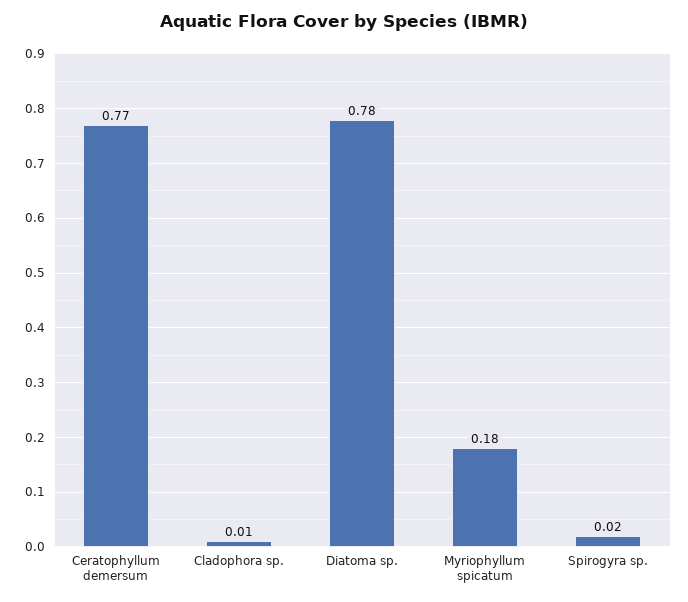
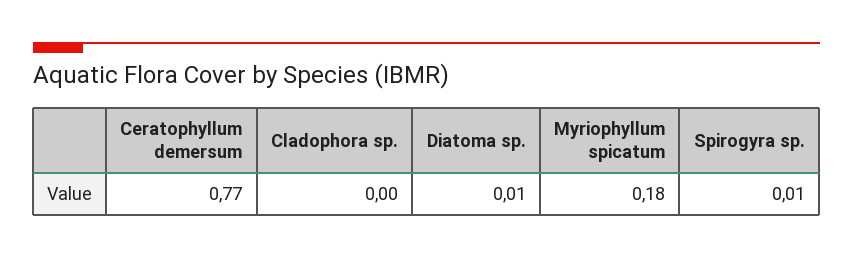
  {
    "Ceratophyllum demersum": 0.77,
-   "Cladophora sp.": 0.01,
+   "Cladophora sp.": 0,
-   "Diatoma sp.": 0.78,
+   "Diatoma sp.": 0.01,
    "Myriophyllum spicatum": 0.18,
-   "Spirogyra sp.": 0.02
+   "Spirogyra sp.": 0.01
  }

